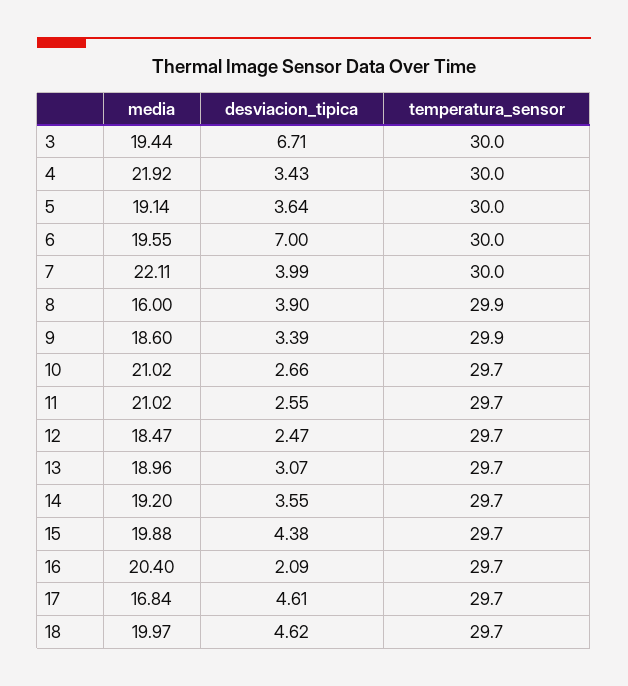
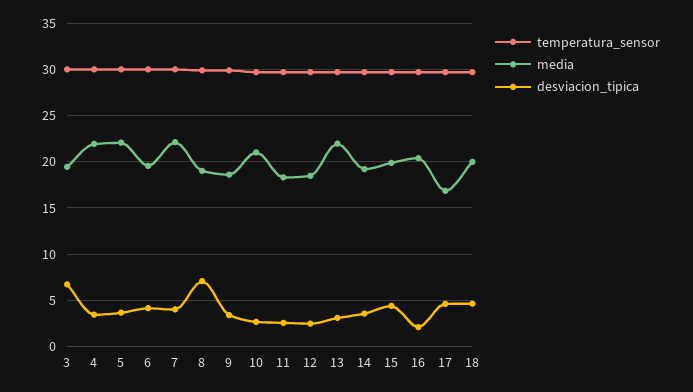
  {
    "media": {
      "3": 19.44,
      "4": 21.92,
-     "5": 19.14,
+     "5": 22,
      "6": 19.55,
      "7": 22.11,
-     "8": 16,
+     "8": 19,
      "9": 18.6,
      "10": 21.02,
-     "11": 21.02,
+     "11": 18,
      "12": 18.47,
-     "13": 18.96,
+     "13": 22,
      "14": 19.2,
      "15": 19.88,
      "16": 20.4,
      "17": 16.84,
      "18": 19.97
    },
    "desviacion_tipica": {
      "3": 6.71,
      "4": 3.43,
      "5": 3.64,
-     "6": 7,
+     "6": 4,
      "7": 3.99,
-     "8": 3.9,
+     "8": 7,
      "9": 3.39,
      "10": 2.66,
      "11": 2.55,
      "12": 2.47,
      "13": 3.07,
      "14": 3.55,
      "15": 4.38,
      "16": 2.09,
      "17": 4.61,
      "18": 4.62
    },
    "temperatura_sensor": {
      "3": 30,
      "4": 30,
      "5": 30,
      "6": 30,
      "7": 30,
      "8": 29.9,
      "9": 29.9,
      "10": 29.7,
      "11": 29.7,
      "12": 29.7,
      "13": 29.7,
      "14": 29.7,
      "15": 29.7,
      "16": 29.7,
      "17": 29.7,
      "18": 29.7
    }
  }

